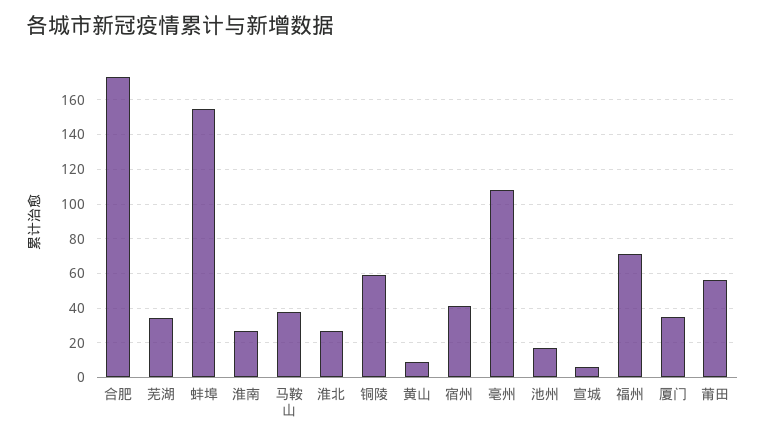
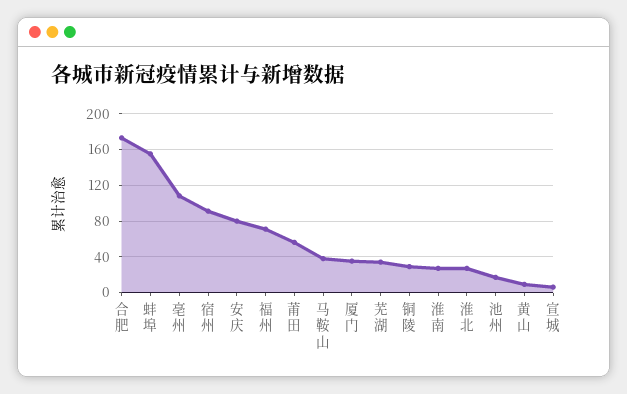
  {
    "合肥": 175,
    "芜湖": 35,
    "蚌埠": 155,
    "淮南": 25,
    "马鞍山": 40,
    "淮北": 25,
-   "铜陵": 60,
+   "铜陵": 30,
    "黄山": 10,
-   "宿州": 40,
+   "宿州": 90,
    "亳州": 110,
    "池州": 15,
    "宣城": 5,
    "福州": 70,
    "厦门": 35,
-   "莆田": 55
+   "莆田": 55,
+   "安庆": 80
  }

